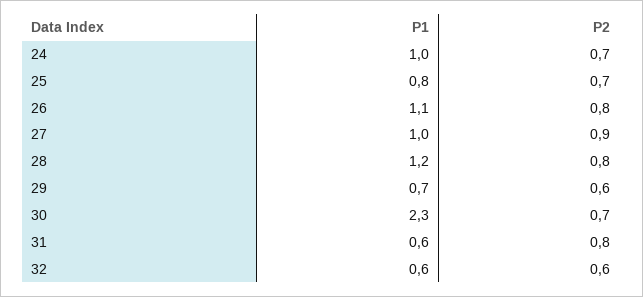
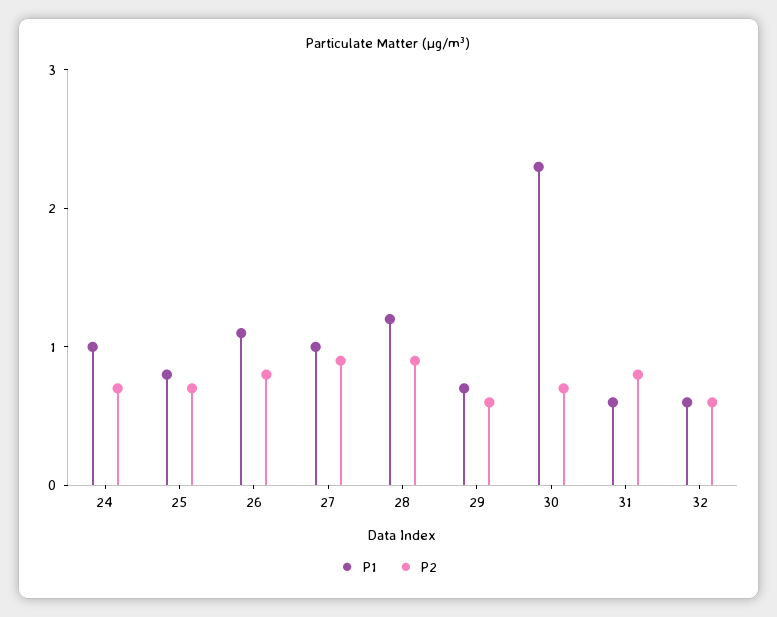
  {
    "P1": {
      "24": 1,
      "25": 0.8,
      "26": 1.1,
      "27": 1,
      "28": 1.2,
      "29": 0.7,
      "30": 2.3,
      "31": 0.6,
      "32": 0.6
    },
    "P2": {
      "24": 0.7,
      "25": 0.7,
      "26": 0.8,
      "27": 0.9,
-     "28": 0.8,
+     "28": 0.9,
      "29": 0.6,
      "30": 0.7,
      "31": 0.8,
      "32": 0.6
    }
  }

